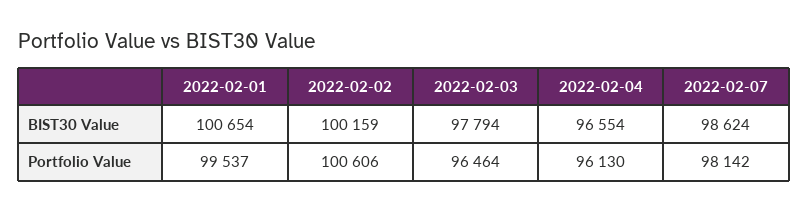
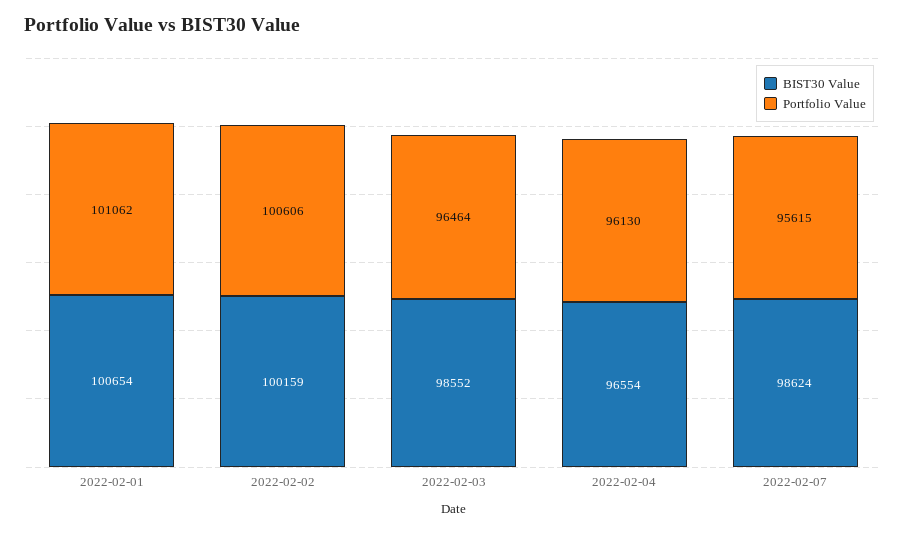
  {
    "BIST30 Value": {
      "2022-02-01": 100654,
      "2022-02-02": 100159,
-     "2022-02-03": 97794,
+     "2022-02-03": 98552,
      "2022-02-04": 96554,
      "2022-02-07": 98624
    },
    "Portfolio Value": {
-     "2022-02-01": 99537,
+     "2022-02-01": 101062,
      "2022-02-02": 100606,
      "2022-02-03": 96464,
      "2022-02-04": 96130,
-     "2022-02-07": 98142
+     "2022-02-07": 95615
    }
  }

